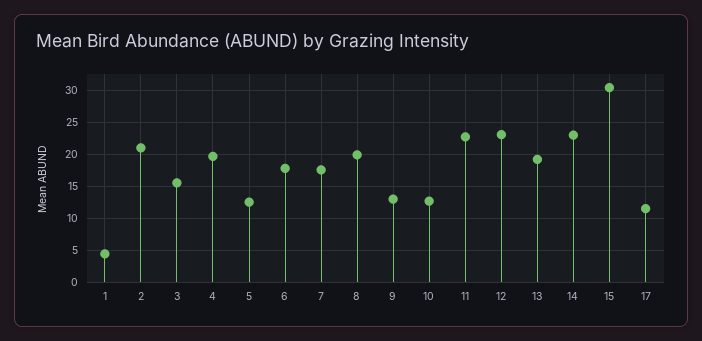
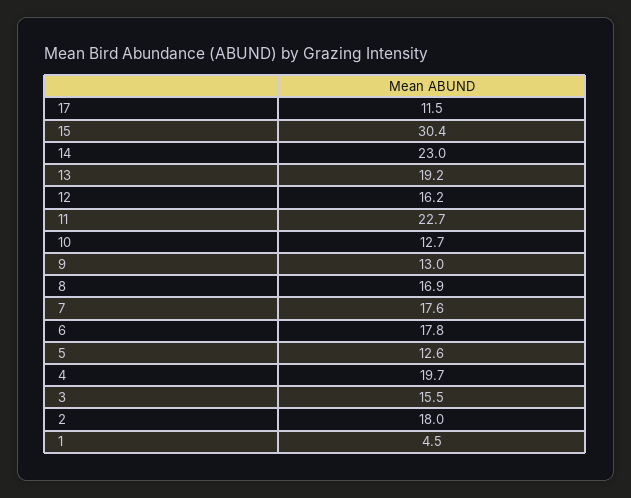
  {
    "1": 4.5,
-   "2": 21,
+   "2": 18,
    "3": 15.5,
    "4": 19.7,
    "5": 12.6,
    "6": 17.8,
    "7": 17.6,
-   "8": 20,
+   "8": 16.9,
    "9": 13,
    "10": 12.7,
    "11": 22.7,
-   "12": 23,
+   "12": 16.2,
    "13": 19.2,
    "14": 23,
    "15": 30.4,
    "17": 11.5
  }

